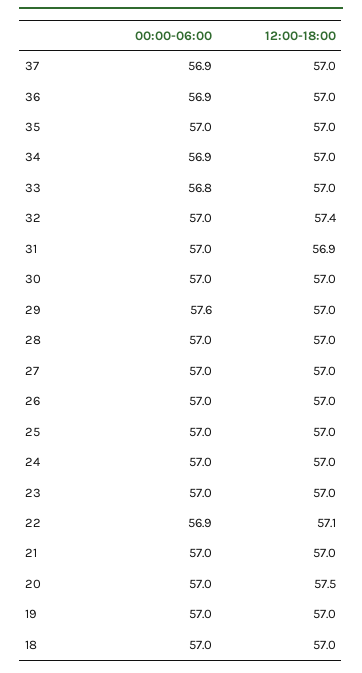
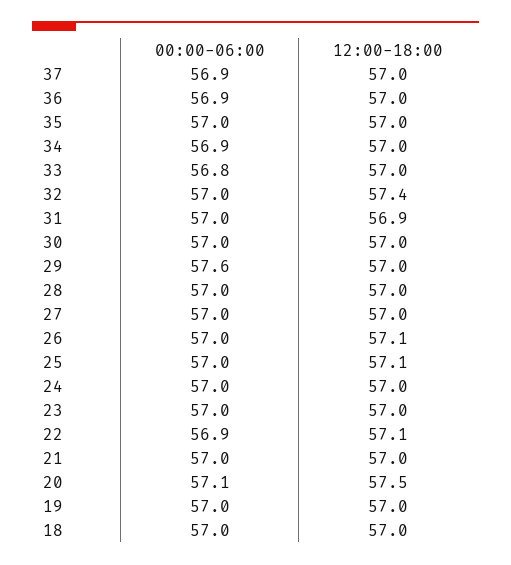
  {
    "00:00-06:00": {
      "37": 56.9,
      "36": 56.9,
      "35": 57,
      "34": 56.9,
      "33": 56.8,
      "32": 57,
      "31": 57,
      "30": 57,
      "29": 57.6,
      "28": 57,
      "27": 57,
      "26": 57,
      "25": 57,
      "24": 57,
      "23": 57,
      "22": 56.9,
      "21": 57,
-     "20": 57,
+     "20": 57.1,
      "19": 57,
      "18": 57
    },
    "12:00-18:00": {
      "37": 57,
      "36": 57,
      "35": 57,
      "34": 57,
      "33": 57,
      "32": 57.4,
      "31": 56.9,
      "30": 57,
      "29": 57,
      "28": 57,
      "27": 57,
-     "26": 57,
+     "26": 57.1,
-     "25": 57,
+     "25": 57.1,
      "24": 57,
      "23": 57,
      "22": 57.1,
      "21": 57,
      "20": 57.5,
      "19": 57,
      "18": 57
    }
  }

